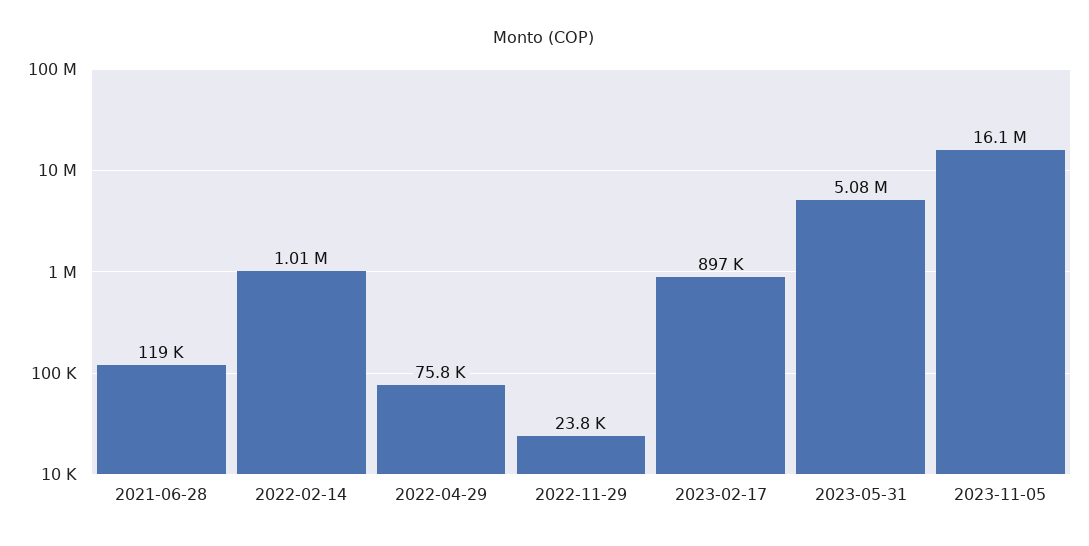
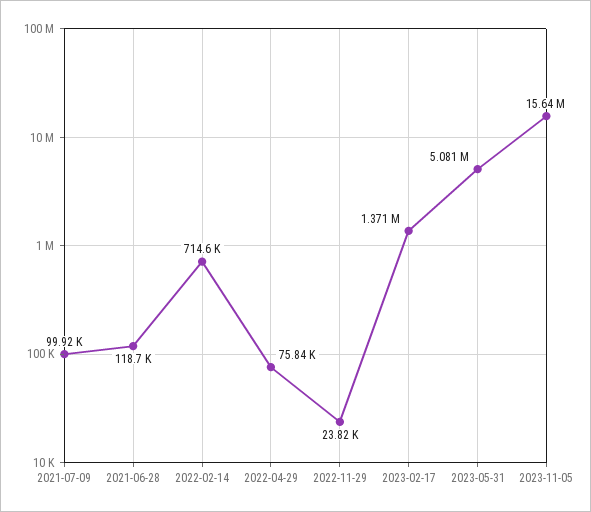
  {
    "2021-06-28": 118700,
-   "2022-02-14": 1010000,
+   "2022-02-14": 714600,
    "2022-04-29": 75840,
    "2022-11-29": 23820,
-   "2023-02-17": 897000,
+   "2023-02-17": 1371000,
    "2023-05-31": 5081000,
-   "2023-11-05": 16100000
+   "2023-11-05": 15640000,
+   "2021-07-09": 99920
  }

